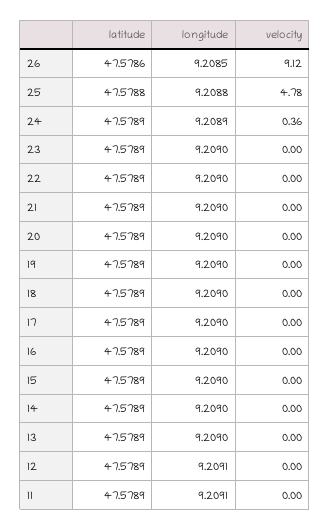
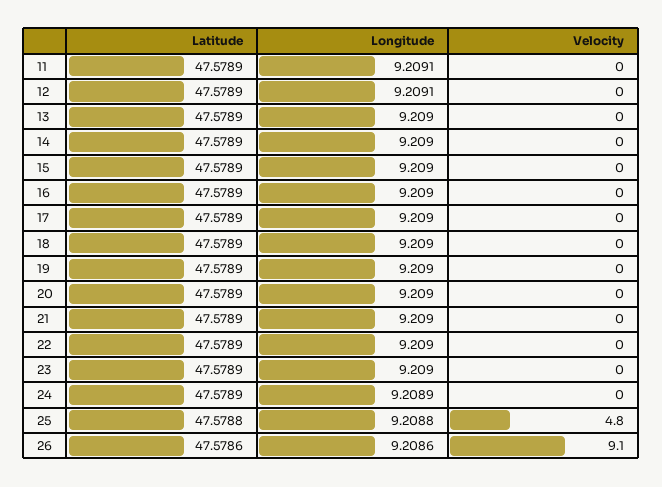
  {
    "latitude": {
      "26": 47.5786,
      "25": 47.5788,
      "24": 47.5789,
      "23": 47.5789,
      "22": 47.5789,
      "21": 47.5789,
      "20": 47.5789,
      "19": 47.5789,
      "18": 47.5789,
      "17": 47.5789,
      "16": 47.5789,
      "15": 47.5789,
      "14": 47.5789,
      "13": 47.5789,
      "12": 47.5789,
      "11": 47.5789
    },
    "longitude": {
-     "26": 9.2085,
+     "26": 9.2086,
      "25": 9.2088,
      "24": 9.2089,
      "23": 9.209,
      "22": 9.209,
      "21": 9.209,
      "20": 9.209,
      "19": 9.209,
      "18": 9.209,
      "17": 9.209,
      "16": 9.209,
      "15": 9.209,
      "14": 9.209,
      "13": 9.209,
      "12": 9.2091,
      "11": 9.2091
    },
    "velocity": {
      "26": 9.12,
      "25": 4.78,
-     "24": 0.36,
+     "24": 0,
      "23": 0,
      "22": 0,
      "21": 0,
      "20": 0,
      "19": 0,
      "18": 0,
      "17": 0,
      "16": 0,
      "15": 0,
      "14": 0,
      "13": 0,
      "12": 0,
      "11": 0
    }
  }

